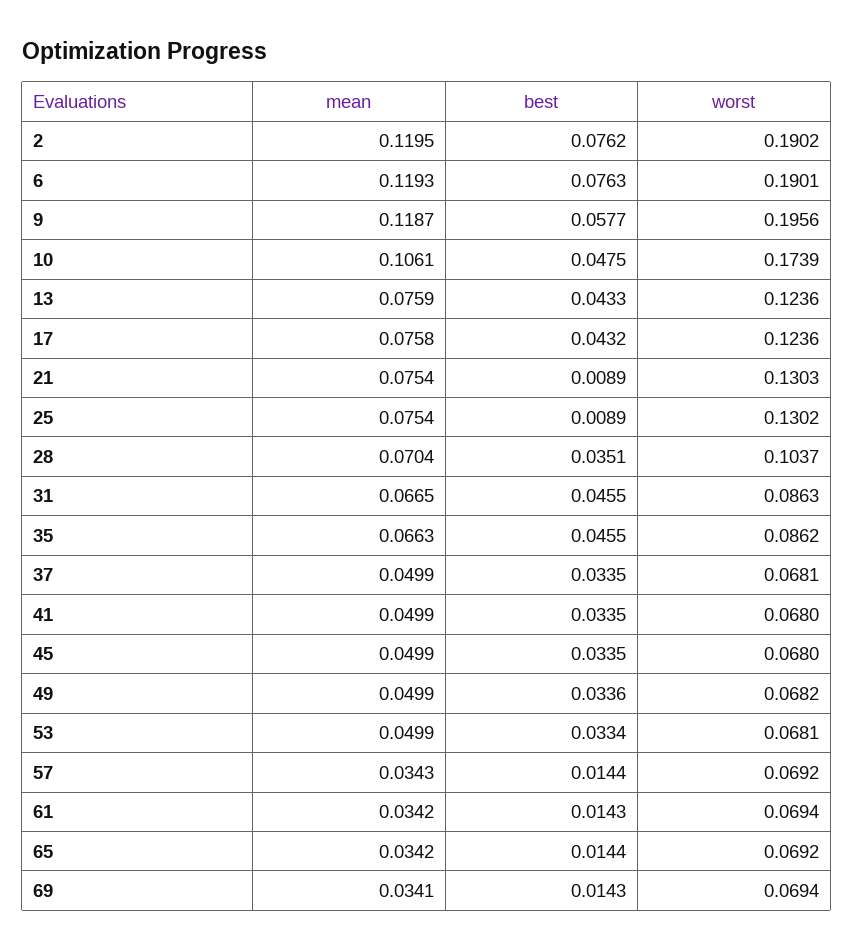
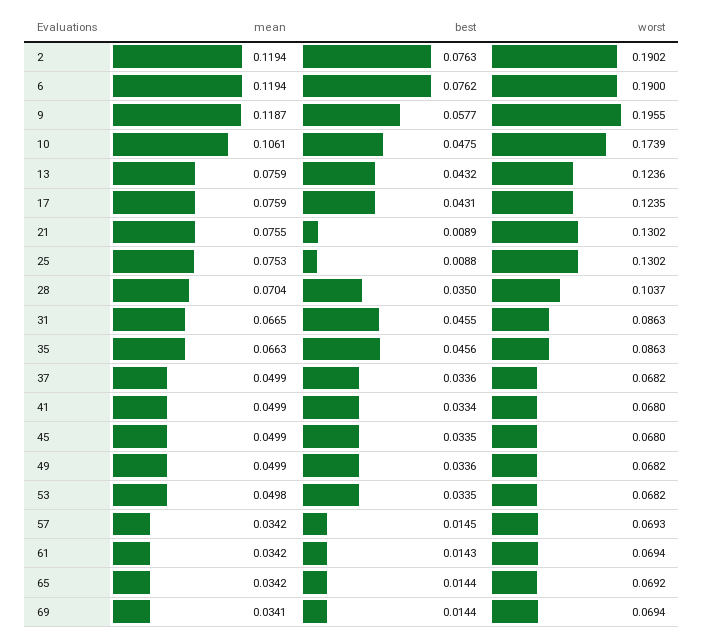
  {
    "mean": {
-     "2": 0.1195,
+     "2": 0.1194,
-     "6": 0.1193,
+     "6": 0.1194,
      "9": 0.1187,
      "10": 0.1061,
      "13": 0.0759,
-     "17": 0.0758,
+     "17": 0.0759,
-     "21": 0.0754,
+     "21": 0.0755,
-     "25": 0.0754,
+     "25": 0.0753,
      "28": 0.0704,
      "31": 0.0665,
      "35": 0.0663,
      "37": 0.0499,
      "41": 0.0499,
      "45": 0.0499,
      "49": 0.0499,
-     "53": 0.0499,
+     "53": 0.0498,
-     "57": 0.0343,
+     "57": 0.0342,
      "61": 0.0342,
      "65": 0.0342,
      "69": 0.0341
    },
    "best": {
-     "2": 0.0762,
+     "2": 0.0763,
-     "6": 0.0763,
+     "6": 0.0762,
      "9": 0.0577,
      "10": 0.0475,
-     "13": 0.0433,
+     "13": 0.0432,
-     "17": 0.0432,
+     "17": 0.0431,
      "21": 0.0089,
-     "25": 0.0089,
+     "25": 0.0088,
-     "28": 0.0351,
+     "28": 0.035,
      "31": 0.0455,
-     "35": 0.0455,
+     "35": 0.0456,
-     "37": 0.0335,
+     "37": 0.0336,
-     "41": 0.0335,
+     "41": 0.0334,
      "45": 0.0335,
      "49": 0.0336,
-     "53": 0.0334,
+     "53": 0.0335,
-     "57": 0.0144,
+     "57": 0.0145,
      "61": 0.0143,
      "65": 0.0144,
-     "69": 0.0143
+     "69": 0.0144
    },
    "worst": {
      "2": 0.1902,
-     "6": 0.1901,
+     "6": 0.19,
-     "9": 0.1956,
+     "9": 0.1955,
      "10": 0.1739,
      "13": 0.1236,
-     "17": 0.1236,
+     "17": 0.1235,
-     "21": 0.1303,
+     "21": 0.1302,
      "25": 0.1302,
      "28": 0.1037,
      "31": 0.0863,
-     "35": 0.0862,
+     "35": 0.0863,
-     "37": 0.0681,
+     "37": 0.0682,
      "41": 0.068,
      "45": 0.068,
      "49": 0.0682,
-     "53": 0.0681,
+     "53": 0.0682,
-     "57": 0.0692,
+     "57": 0.0693,
      "61": 0.0694,
      "65": 0.0692,
      "69": 0.0694
    }
  }

